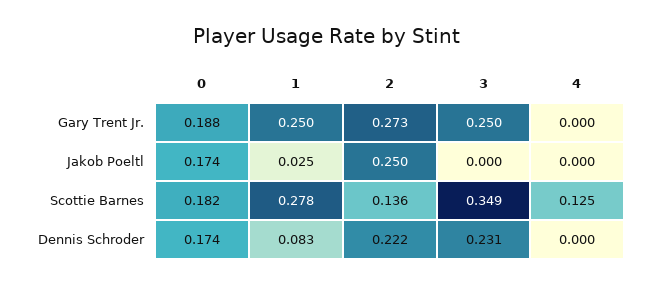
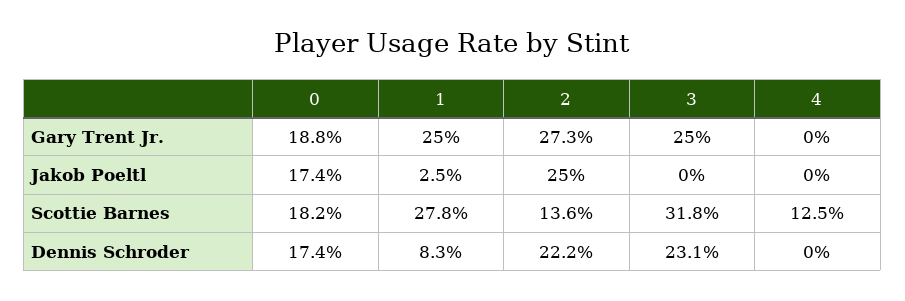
  {
    "0": {
      "Gary Trent Jr.": 0.188,
      "Jakob Poeltl": 0.174,
      "Scottie Barnes": 0.182,
      "Dennis Schroder": 0.174
    },
    "1": {
      "Gary Trent Jr.": 0.25,
      "Jakob Poeltl": 0.025,
      "Scottie Barnes": 0.278,
      "Dennis Schroder": 0.083
    },
    "2": {
      "Gary Trent Jr.": 0.273,
      "Jakob Poeltl": 0.25,
      "Scottie Barnes": 0.136,
      "Dennis Schroder": 0.222
    },
    "3": {
      "Gary Trent Jr.": 0.25,
      "Jakob Poeltl": 0,
-     "Scottie Barnes": 0.349,
+     "Scottie Barnes": 0.318,
      "Dennis Schroder": 0.231
    },
    "4": {
      "Gary Trent Jr.": 0,
      "Jakob Poeltl": 0,
      "Scottie Barnes": 0.125,
      "Dennis Schroder": 0
    }
  }

